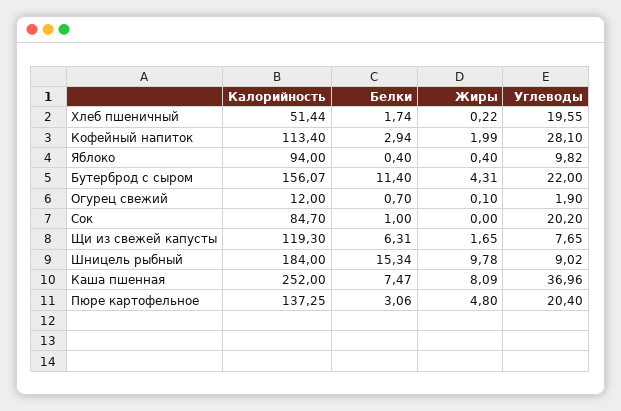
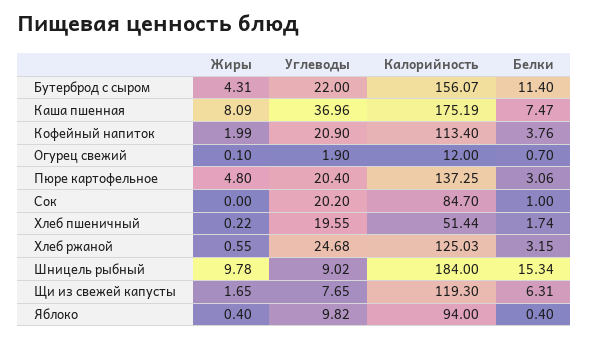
  {
    "Калорийность": {
      "Хлеб пшеничный": 51.44,
      "Кофейный напиток": 113.4,
      "Яблоко": 94,
      "Бутерброд с сыром": 156.07,
      "Огурец свежий": 12,
      "Сок": 84.7,
      "Щи из свежей капусты": 119.3,
      "Шницель рыбный": 184,
-     "Каша пшенная": 252,
+     "Каша пшенная": 175.19,
-     "Пюре картофельное": 137.25
+     "Пюре картофельное": 137.25,
+     "Хлеб ржаной": 125.03
    },
    "Белки": {
      "Хлеб пшеничный": 1.74,
-     "Кофейный напиток": 2.94,
+     "Кофейный напиток": 3.76,
      "Яблоко": 0.4,
      "Бутерброд с сыром": 11.4,
      "Огурец свежий": 0.7,
      "Сок": 1,
      "Щи из свежей капусты": 6.31,
      "Шницель рыбный": 15.34,
      "Каша пшенная": 7.47,
-     "Пюре картофельное": 3.06
+     "Пюре картофельное": 3.06,
+     "Хлеб ржаной": 3.15
    },
    "Жиры": {
      "Хлеб пшеничный": 0.22,
      "Кофейный напиток": 1.99,
      "Яблоко": 0.4,
      "Бутерброд с сыром": 4.31,
      "Огурец свежий": 0.1,
      "Сок": 0,
      "Щи из свежей капусты": 1.65,
      "Шницель рыбный": 9.78,
      "Каша пшенная": 8.09,
-     "Пюре картофельное": 4.8
+     "Пюре картофельное": 4.8,
+     "Хлеб ржаной": 0.55
    },
    "Углеводы": {
      "Хлеб пшеничный": 19.55,
-     "Кофейный напиток": 28.1,
+     "Кофейный напиток": 20.9,
      "Яблоко": 9.82,
      "Бутерброд с сыром": 22,
      "Огурец свежий": 1.9,
      "Сок": 20.2,
      "Щи из свежей капусты": 7.65,
      "Шницель рыбный": 9.02,
      "Каша пшенная": 36.96,
-     "Пюре картофельное": 20.4
+     "Пюре картофельное": 20.4,
+     "Хлеб ржаной": 24.68
    }
  }

